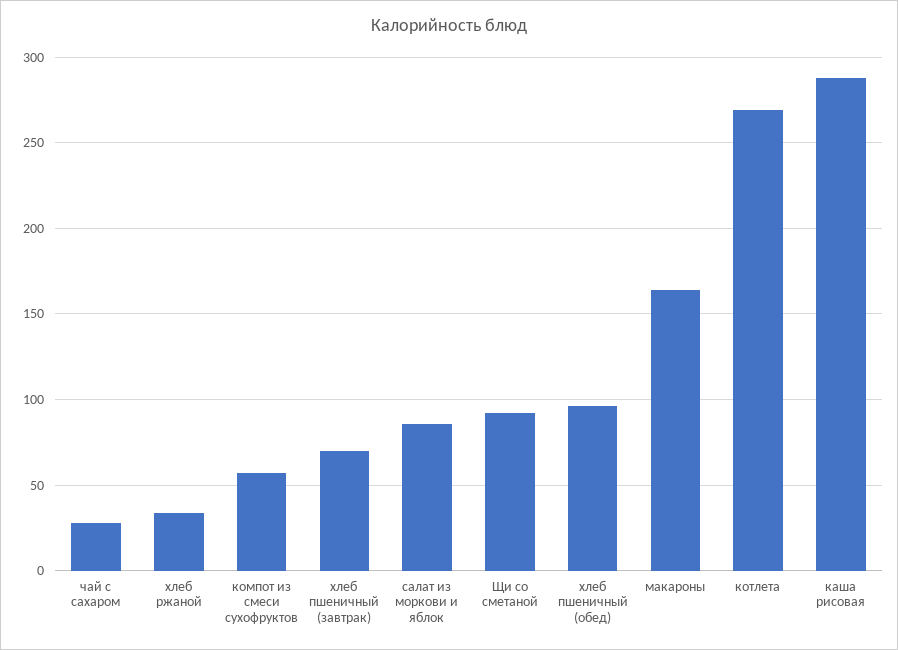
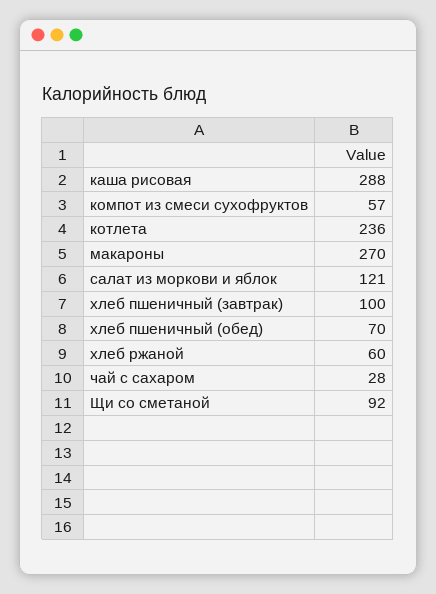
  {
    "чай с сахаром": 28,
-   "хлеб ржаной": 35,
+   "хлеб ржаной": 60,
    "компот из смеси сухофруктов": 57,
-   "хлеб пшеничный (завтрак)": 70,
+   "хлеб пшеничный (завтрак)": 100,
-   "салат из моркови и яблок": 85,
+   "салат из моркови и яблок": 121,
    "Щи со сметаной": 92,
-   "хлеб пшеничный (обед)": 95,
+   "хлеб пшеничный (обед)": 70,
-   "макароны": 165,
+   "макароны": 270,
-   "котлета": 270,
+   "котлета": 236,
    "каша рисовая": 288
  }

